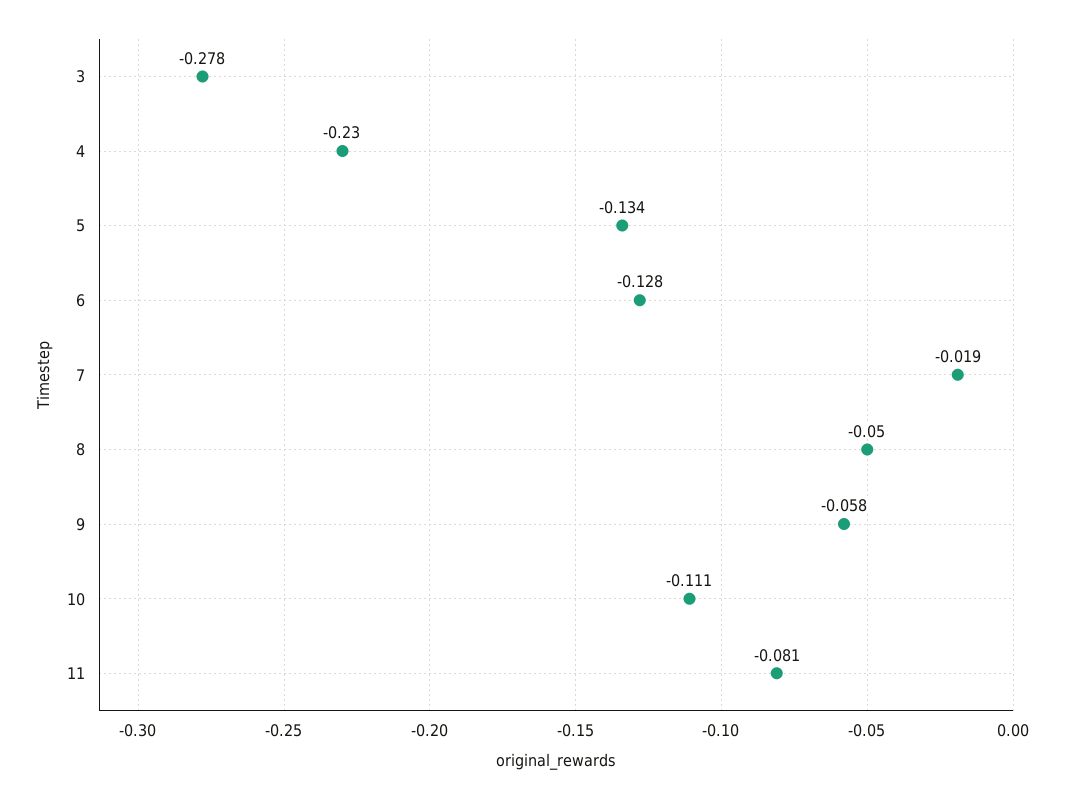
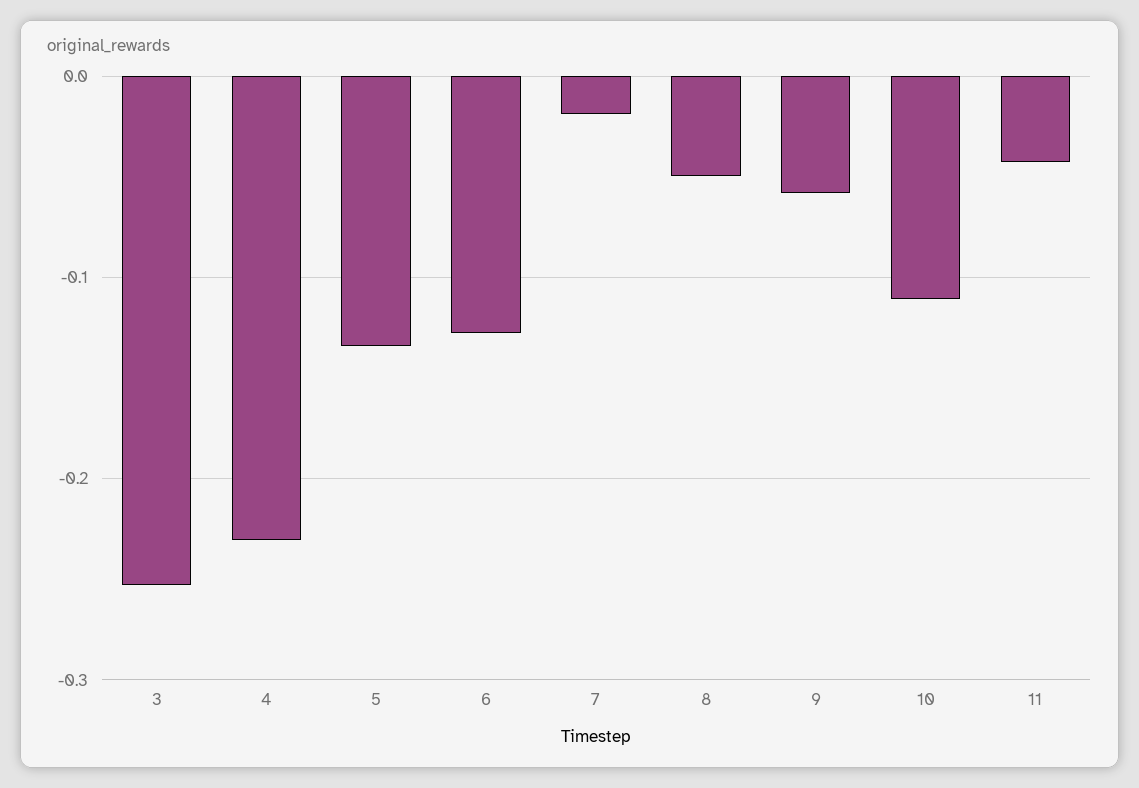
  {
-   "3": -0.278,
+   "3": -0.25,
    "4": -0.23,
    "5": -0.134,
    "6": -0.128,
    "7": -0.019,
    "8": -0.05,
    "9": -0.058,
    "10": -0.111,
-   "11": -0.081
+   "11": -0.04
  }

